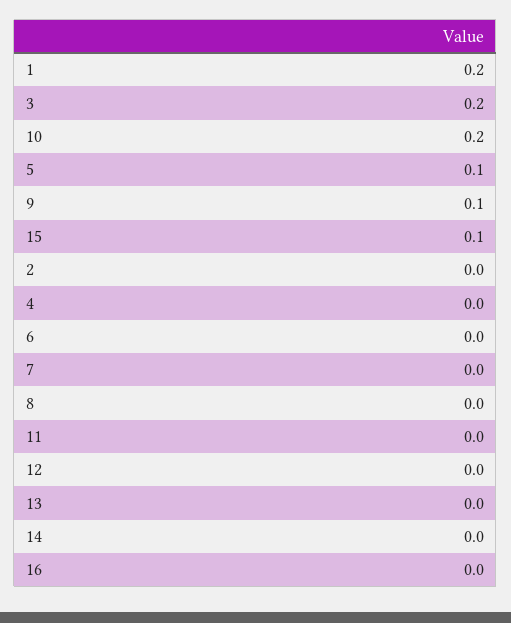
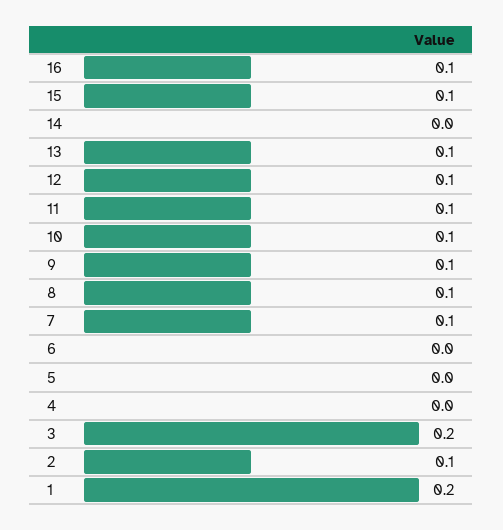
  {
    "1": 0.2,
    "3": 0.2,
-   "10": 0.2,
+   "10": 0.1,
-   "5": 0.1,
+   "5": 0,
    "9": 0.1,
    "15": 0.1,
-   "2": 0,
+   "2": 0.1,
    "4": 0,
    "6": 0,
-   "7": 0,
+   "7": 0.1,
-   "8": 0,
+   "8": 0.1,
-   "11": 0,
+   "11": 0.1,
-   "12": 0,
+   "12": 0.1,
-   "13": 0,
+   "13": 0.1,
    "14": 0,
-   "16": 0
+   "16": 0.1
  }

